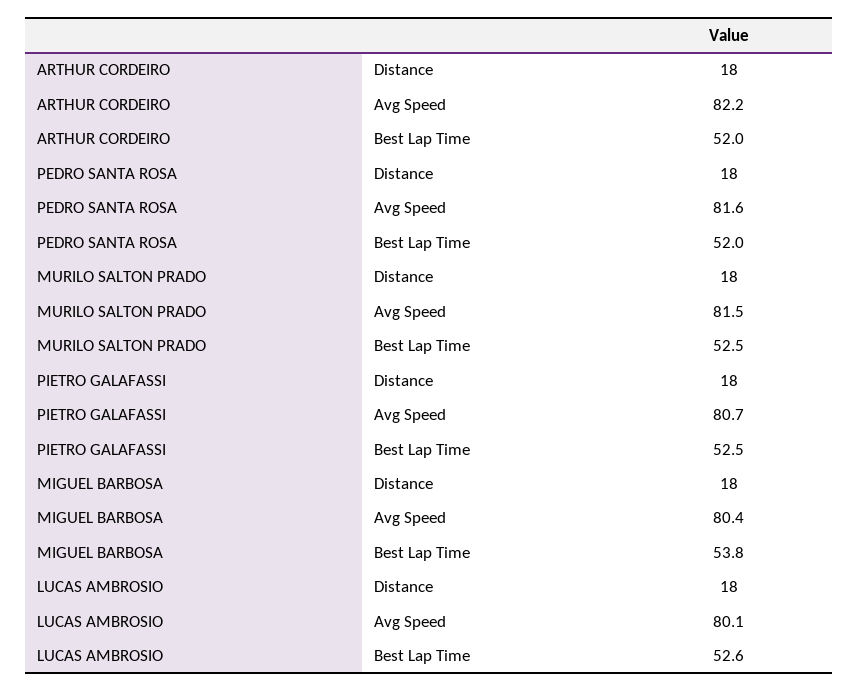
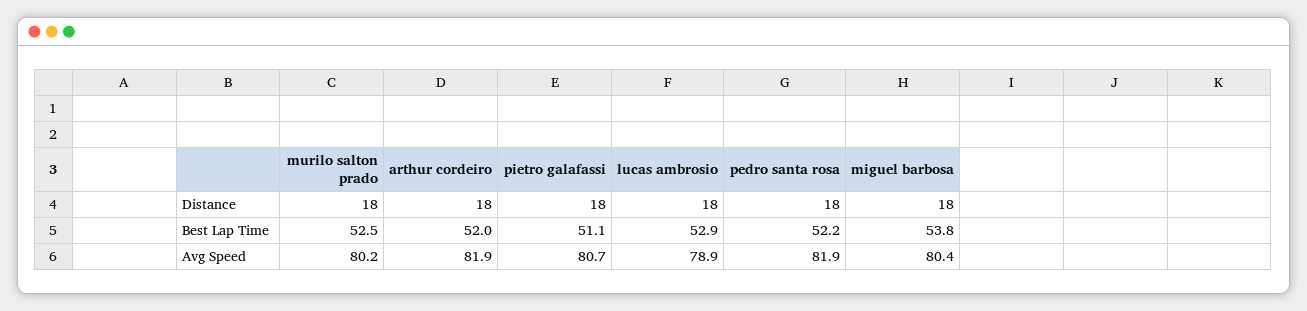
  {
    "ARTHUR CORDEIRO": {
      "Distance": 18,
-     "Avg Speed": 82.2,
+     "Avg Speed": 81.9,
      "Best Lap Time": 52
    },
    "PEDRO SANTA ROSA": {
      "Distance": 18,
-     "Avg Speed": 81.6,
+     "Avg Speed": 81.9,
-     "Best Lap Time": 52
+     "Best Lap Time": 52.2
    },
    "MURILO SALTON PRADO": {
      "Distance": 18,
-     "Avg Speed": 81.5,
+     "Avg Speed": 80.2,
      "Best Lap Time": 52.5
    },
    "PIETRO GALAFASSI": {
      "Distance": 18,
      "Avg Speed": 80.7,
-     "Best Lap Time": 52.5
+     "Best Lap Time": 51.1
    },
    "MIGUEL BARBOSA": {
      "Distance": 18,
      "Avg Speed": 80.4,
      "Best Lap Time": 53.8
    },
    "LUCAS AMBROSIO": {
      "Distance": 18,
-     "Avg Speed": 80.1,
+     "Avg Speed": 78.9,
-     "Best Lap Time": 52.6
+     "Best Lap Time": 52.9
    }
  }

